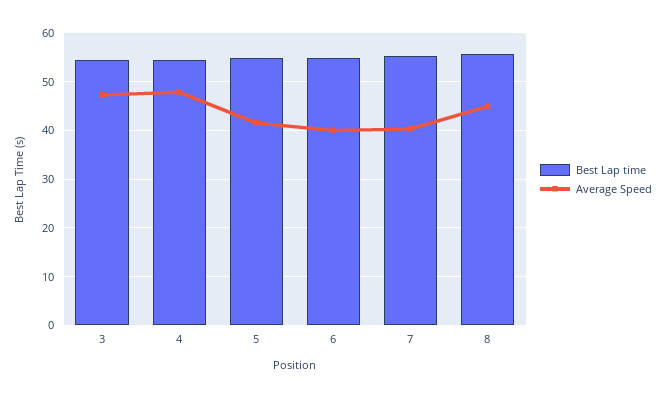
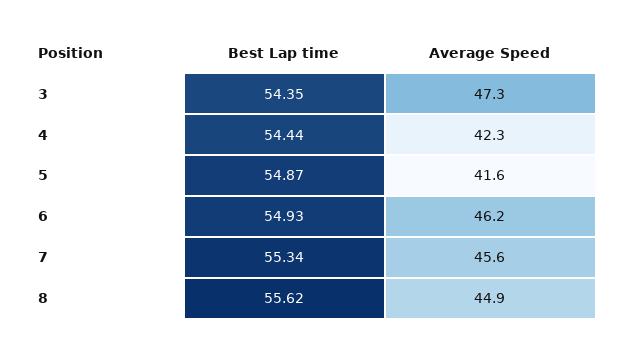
  {
    "Best Lap time": {
      "3": 54.35,
      "4": 54.44,
      "5": 54.87,
      "6": 54.93,
      "7": 55.34,
      "8": 55.62
    },
    "Average Speed": {
      "3": 47.3,
-     "4": 48,
+     "4": 42.3,
      "5": 41.6,
-     "6": 40,
+     "6": 46.2,
-     "7": 40,
+     "7": 45.6,
      "8": 44.9
    }
  }

